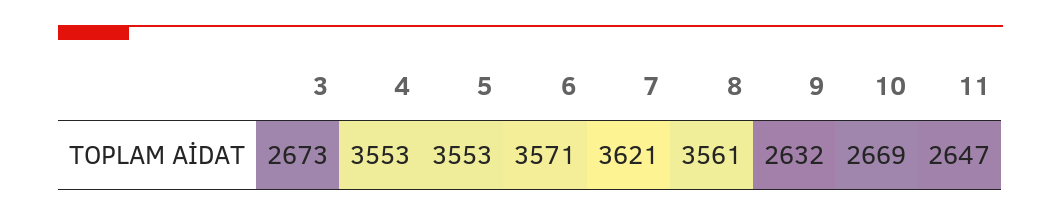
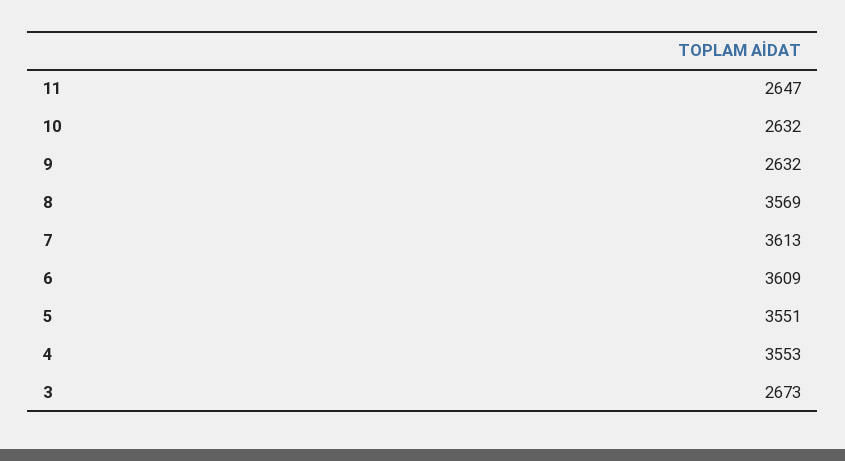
  {
    "3": 2673,
    "4": 3553,
-   "5": 3553,
+   "5": 3551,
-   "6": 3571,
+   "6": 3609,
-   "7": 3621,
+   "7": 3613,
-   "8": 3561,
+   "8": 3569,
    "9": 2632,
-   "10": 2669,
+   "10": 2632,
    "11": 2647
  }

